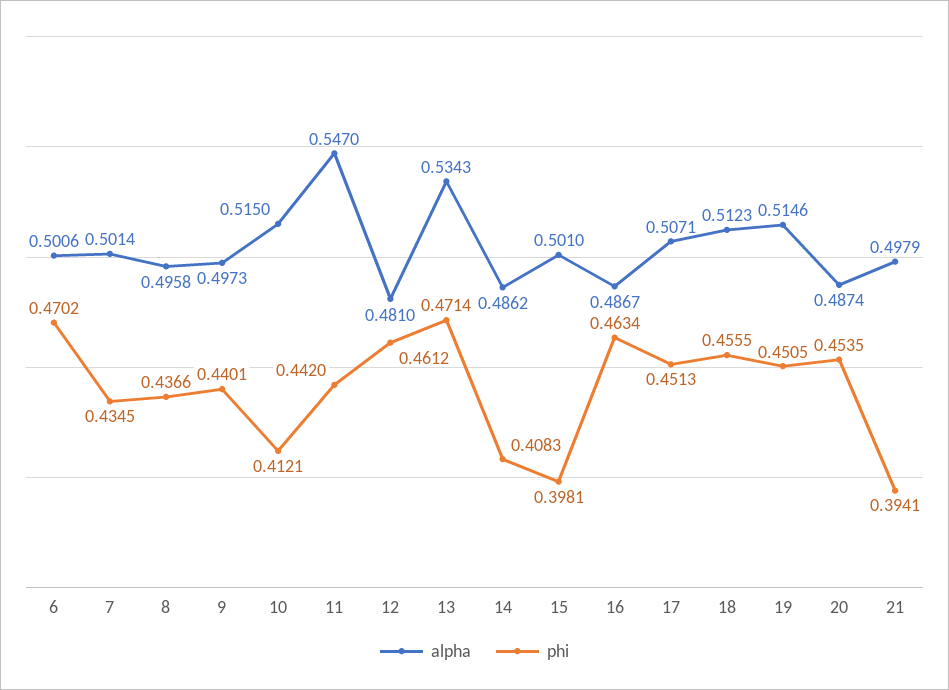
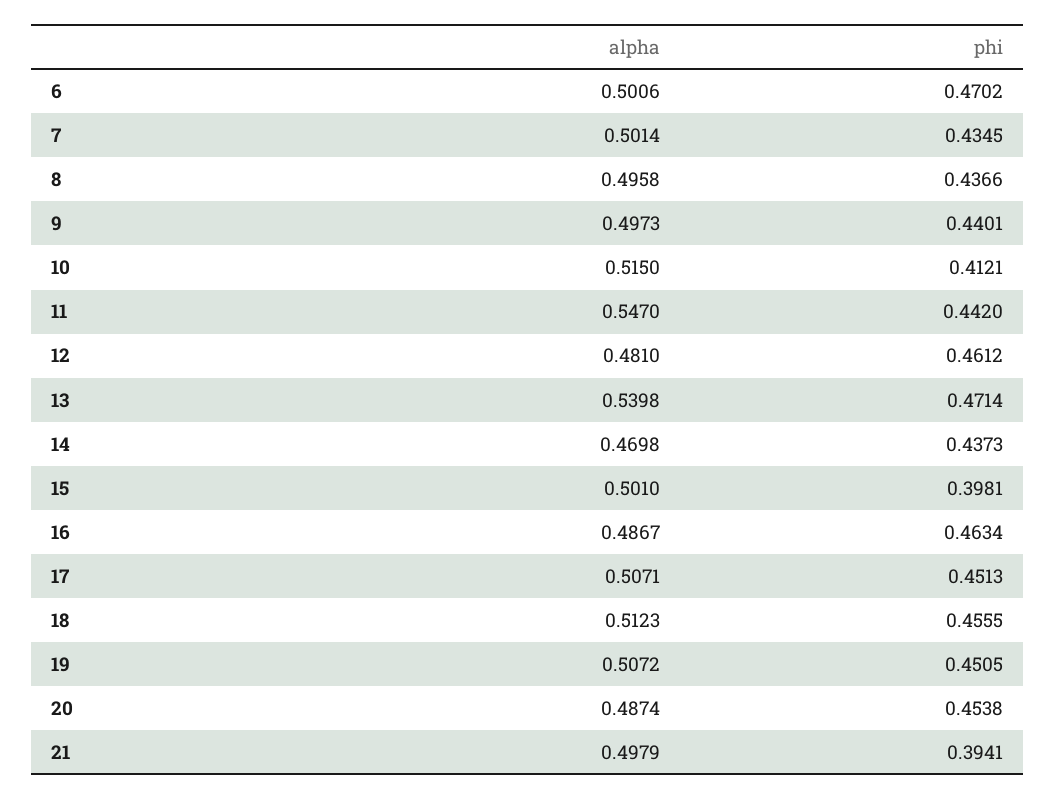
  {
    "alpha": {
      "6": 0.5006,
      "7": 0.5014,
      "8": 0.4958,
      "9": 0.4973,
      "10": 0.515,
      "11": 0.547,
      "12": 0.481,
-     "13": 0.5343,
+     "13": 0.5398,
-     "14": 0.4862,
+     "14": 0.4698,
      "15": 0.501,
      "16": 0.4867,
      "17": 0.5071,
      "18": 0.5123,
-     "19": 0.5146,
+     "19": 0.5072,
      "20": 0.4874,
      "21": 0.4979
    },
    "phi": {
      "6": 0.4702,
      "7": 0.4345,
      "8": 0.4366,
      "9": 0.4401,
      "10": 0.4121,
      "11": 0.442,
      "12": 0.4612,
      "13": 0.4714,
-     "14": 0.4083,
+     "14": 0.4373,
      "15": 0.3981,
      "16": 0.4634,
      "17": 0.4513,
      "18": 0.4555,
      "19": 0.4505,
-     "20": 0.4535,
+     "20": 0.4538,
      "21": 0.3941
    }
  }

